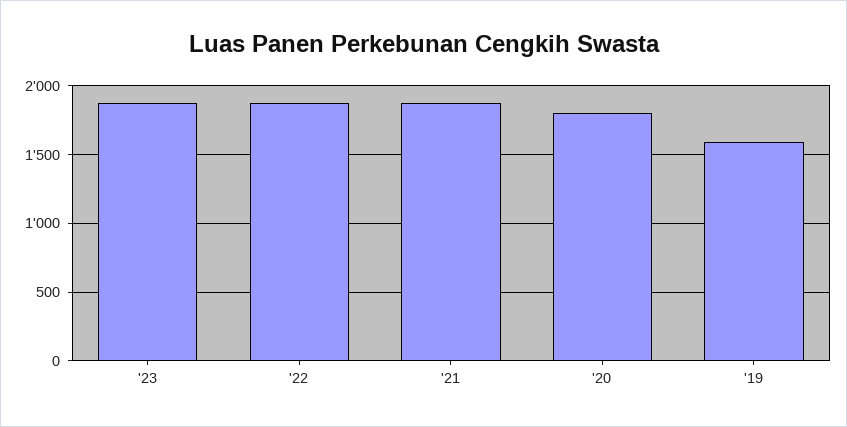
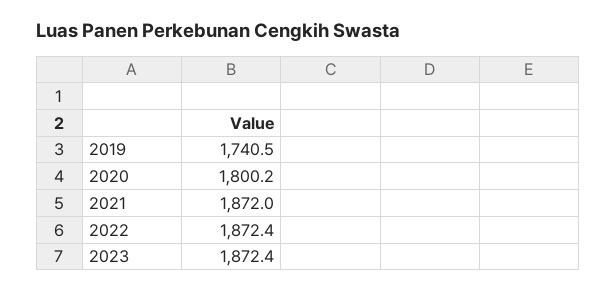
  {
    "'23": 1872.4,
    "'22": 1872.4,
    "'21": 1872,
    "'20": 1800.2,
-   "'19": 1600
+   "'19": 1740.5
  }

